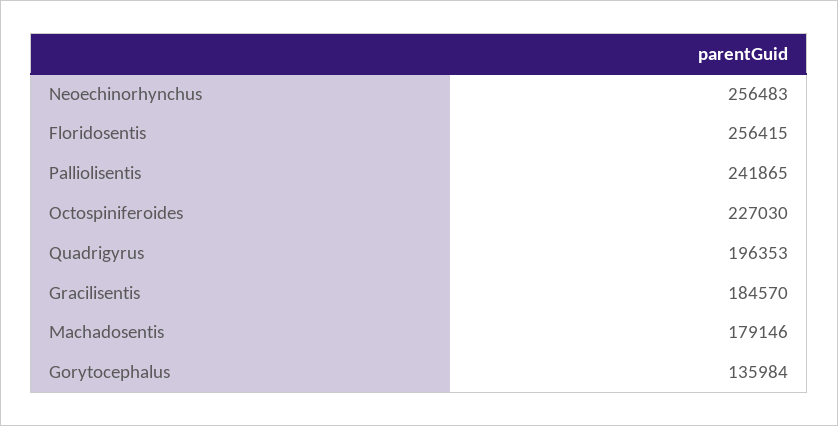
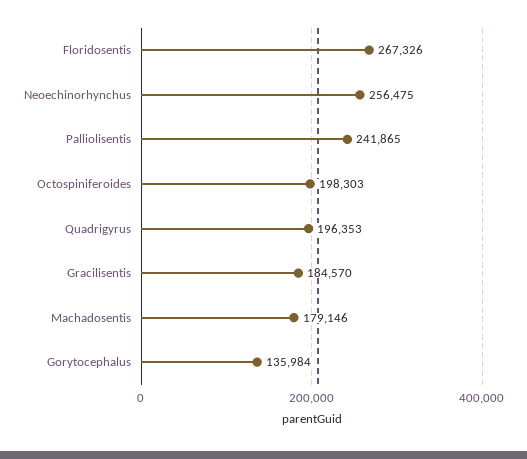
  {
-   "Neoechinorhynchus": 256483,
+   "Neoechinorhynchus": 256475,
-   "Floridosentis": 256415,
+   "Floridosentis": 267326,
    "Palliolisentis": 241865,
-   "Octospiniferoides": 227030,
+   "Octospiniferoides": 198303,
    "Quadrigyrus": 196353,
    "Gracilisentis": 184570,
    "Machadosentis": 179146,
    "Gorytocephalus": 135984
  }

